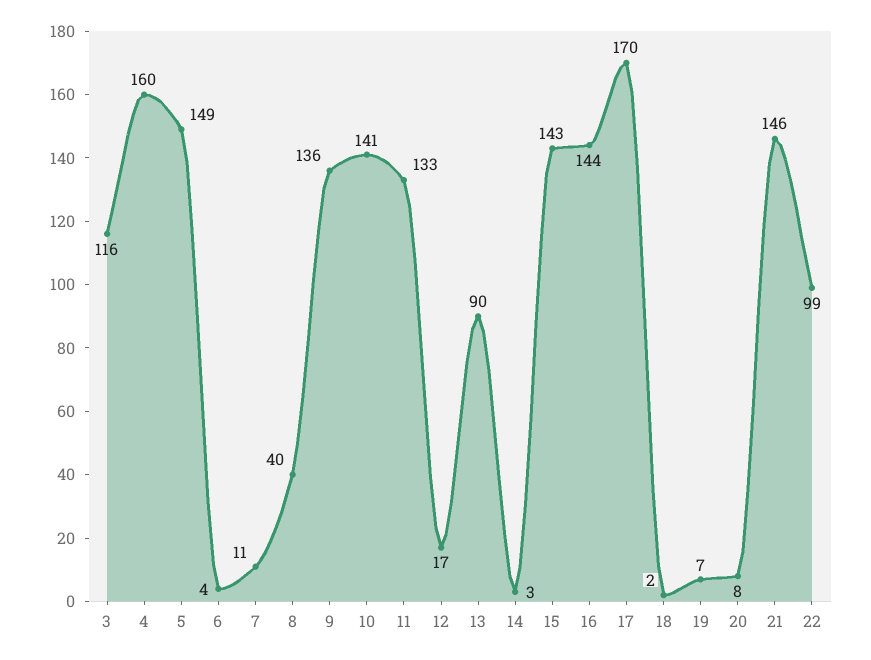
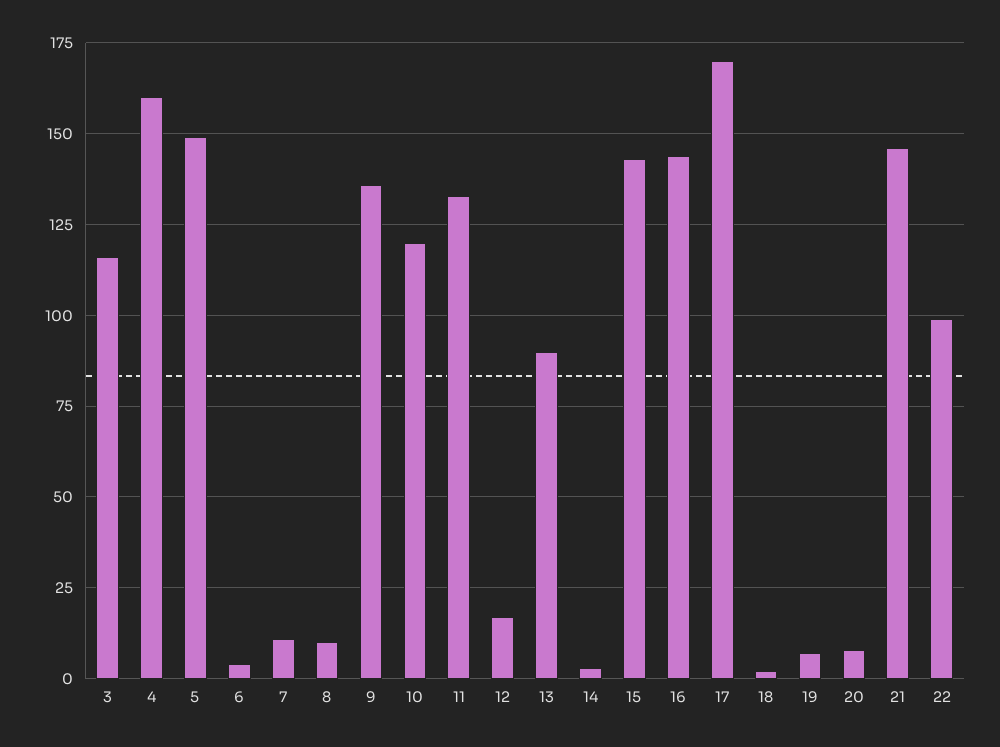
  {
    "3": 116,
    "4": 160,
    "5": 149,
    "6": 4,
    "7": 11,
-   "8": 40,
+   "8": 10,
    "9": 136,
-   "10": 141,
+   "10": 120,
    "11": 133,
    "12": 17,
    "13": 90,
    "14": 3,
    "15": 143,
    "16": 144,
    "17": 170,
    "18": 2,
    "19": 7,
    "20": 8,
    "21": 146,
    "22": 99
  }

